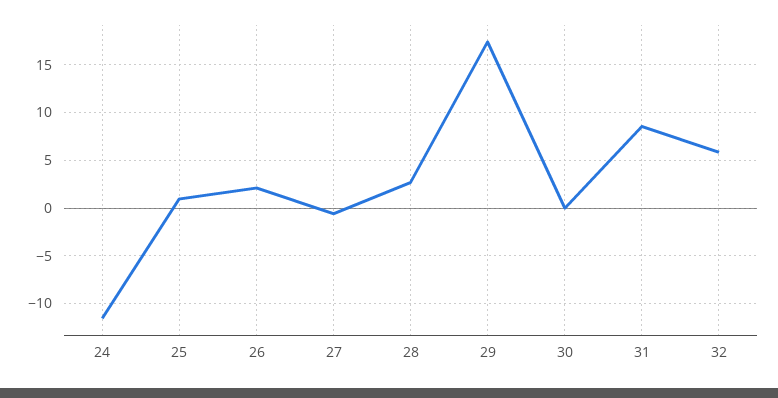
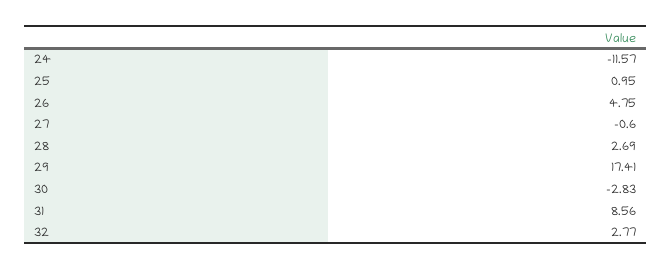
  {
    "24": -11.57,
    "25": 0.95,
-   "26": 2,
+   "26": 4.75,
    "27": -0.6,
    "28": 2.69,
    "29": 17.41,
-   "30": 0,
+   "30": -2.83,
    "31": 8.56,
-   "32": 6
+   "32": 2.77
  }

